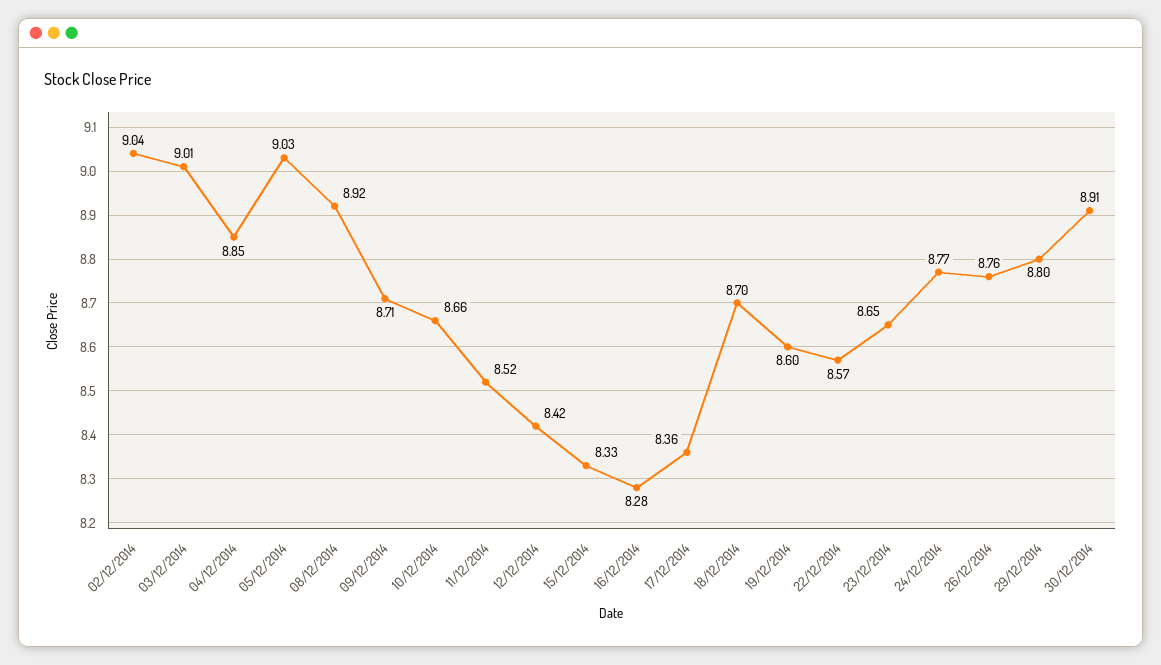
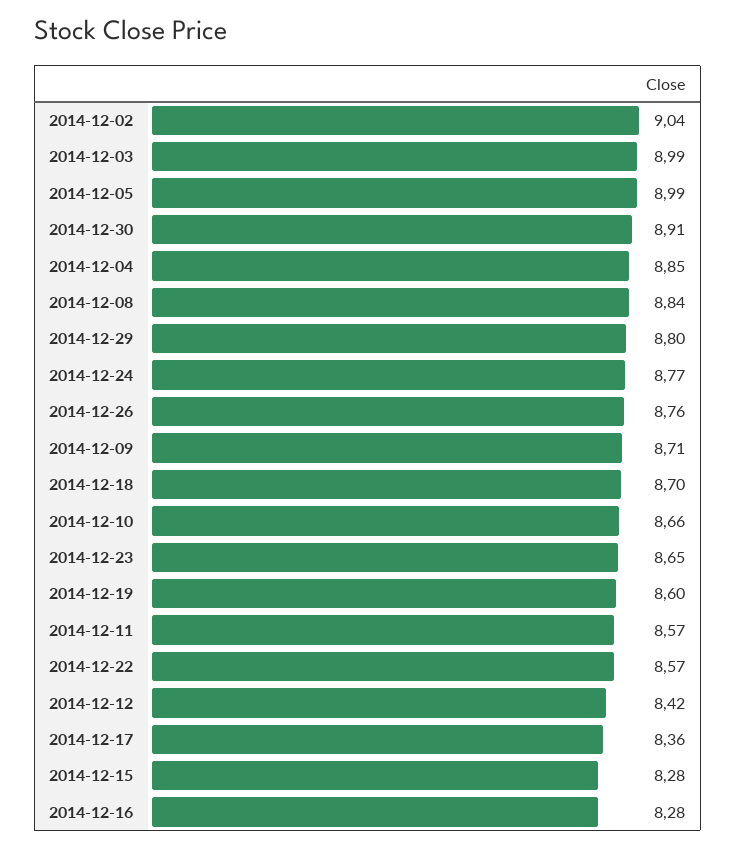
  {
    "02/12/2014": 9.04,
-   "03/12/2014": 9.01,
+   "03/12/2014": 8.99,
    "04/12/2014": 8.85,
-   "05/12/2014": 9.03,
+   "05/12/2014": 8.99,
-   "08/12/2014": 8.92,
+   "08/12/2014": 8.84,
    "09/12/2014": 8.71,
    "10/12/2014": 8.66,
-   "11/12/2014": 8.52,
+   "11/12/2014": 8.57,
    "12/12/2014": 8.42,
-   "15/12/2014": 8.33,
+   "15/12/2014": 8.28,
    "16/12/2014": 8.28,
    "17/12/2014": 8.36,
    "18/12/2014": 8.7,
    "19/12/2014": 8.6,
    "22/12/2014": 8.57,
    "23/12/2014": 8.65,
    "24/12/2014": 8.77,
    "26/12/2014": 8.76,
    "29/12/2014": 8.8,
    "30/12/2014": 8.91
  }

